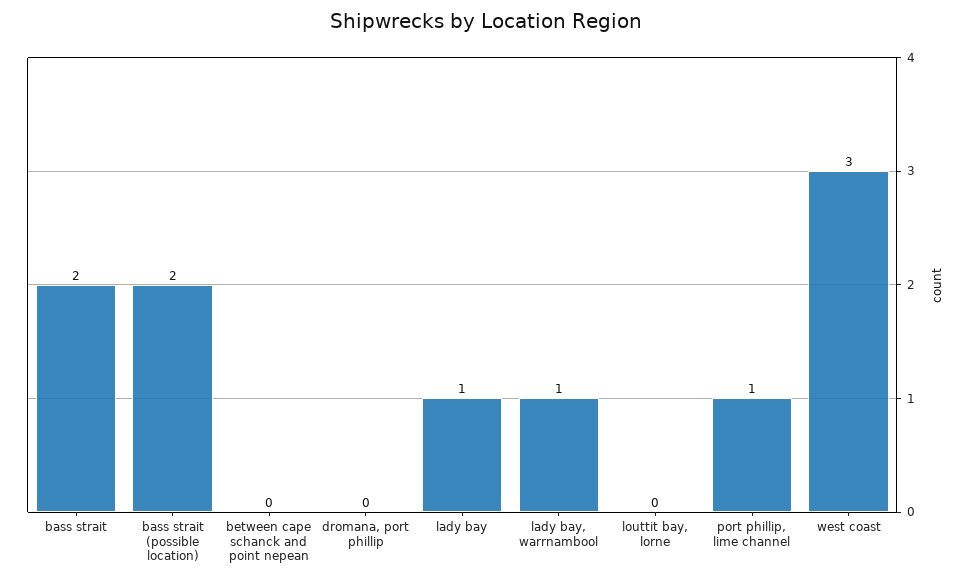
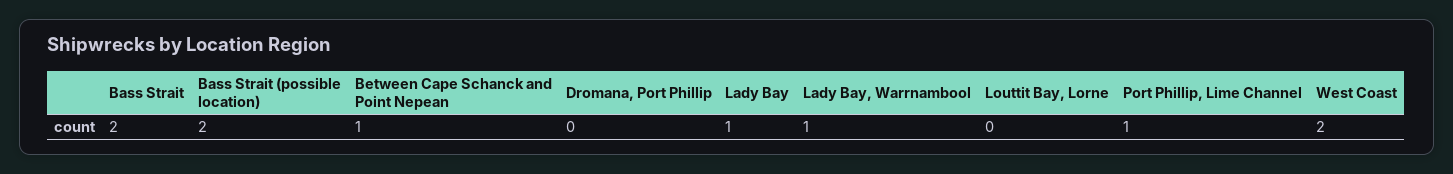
  {
    "bass strait": 2,
    "bass strait (possible location)": 2,
-   "between cape schanck and point nepean": 0,
+   "between cape schanck and point nepean": 1,
    "dromana, port phillip": 0,
    "lady bay": 1,
    "lady bay, warrnambool": 1,
    "louttit bay, lorne": 0,
    "port phillip, lime channel": 1,
-   "west coast": 3
+   "west coast": 2
  }

